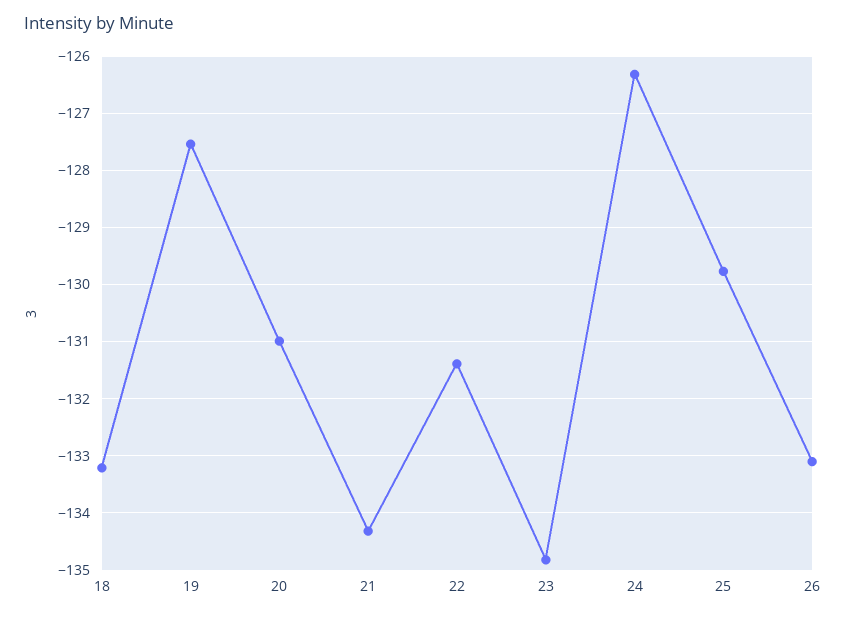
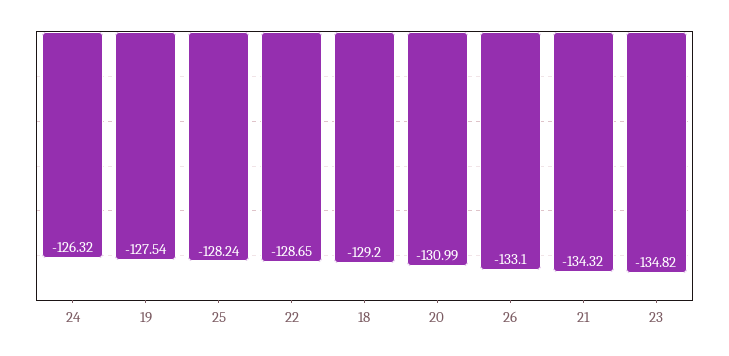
  {
-   "18": -133.2,
+   "18": -129.2,
    "19": -127.54,
    "20": -130.99,
    "21": -134.32,
-   "22": -131.4,
+   "22": -128.65,
    "23": -134.82,
    "24": -126.32,
-   "25": -129.8,
+   "25": -128.24,
    "26": -133.1
  }

